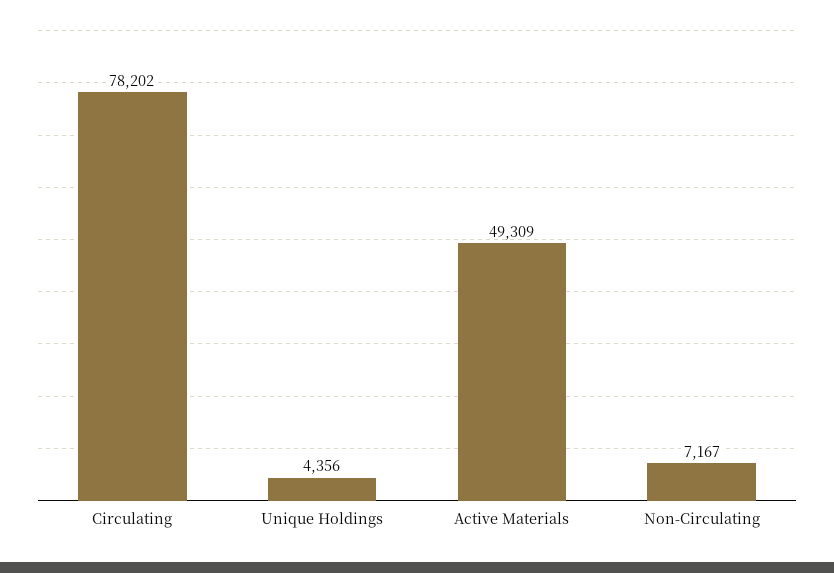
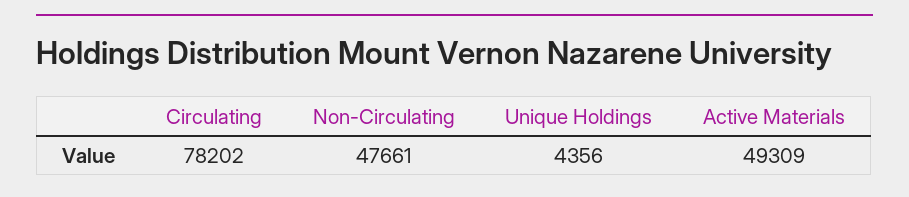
  {
    "Circulating": 78202,
    "Unique Holdings": 4356,
    "Active Materials": 49309,
-   "Non-Circulating": 7167
+   "Non-Circulating": 47661
  }

